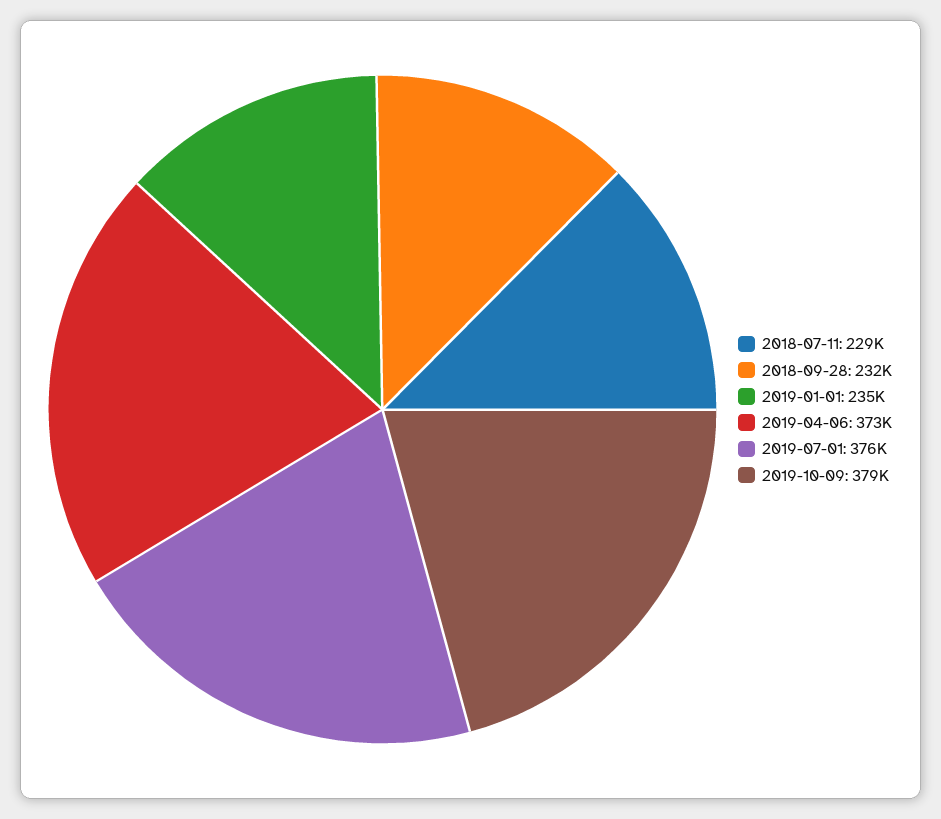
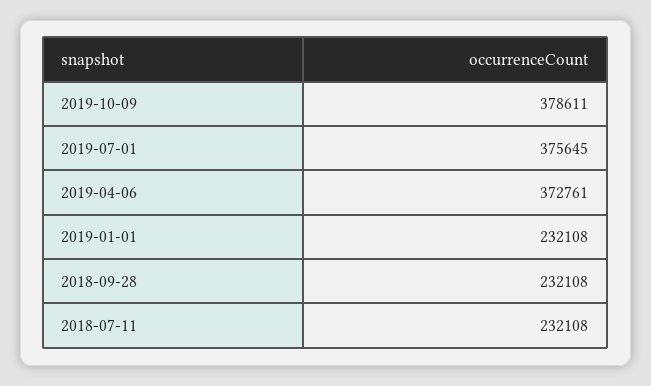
  {
-   "2018-07-11": 229000,
+   "2018-07-11": 232108,
    "2018-09-28": 232108,
-   "2019-01-01": 235000,
+   "2019-01-01": 232108,
    "2019-04-06": 372761,
    "2019-07-01": 375645,
    "2019-10-09": 378611
  }

